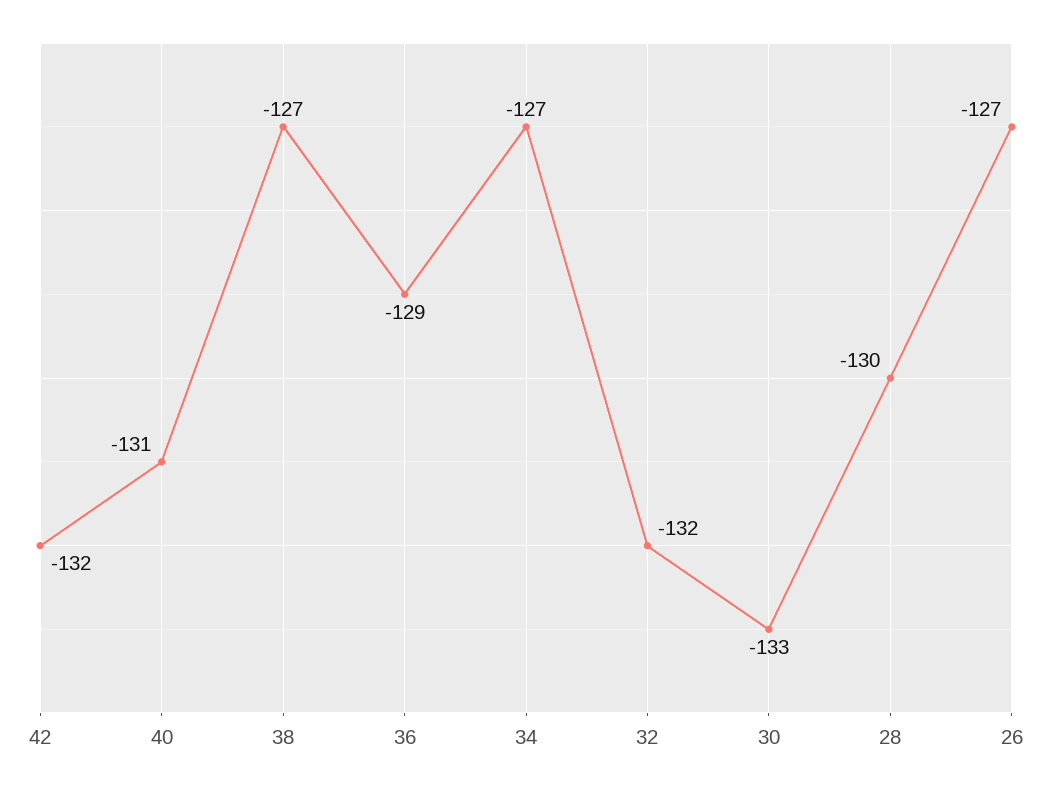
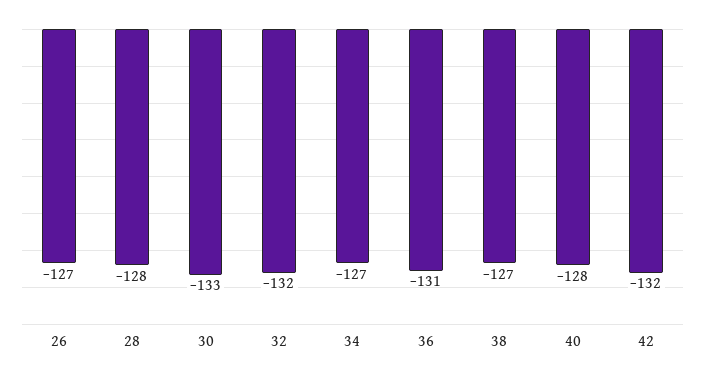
  {
    "42": -132,
-   "40": -131,
+   "40": -128,
    "38": -127,
-   "36": -129,
+   "36": -131,
    "34": -127,
    "32": -132,
    "30": -133,
-   "28": -130,
+   "28": -128,
    "26": -127
  }

